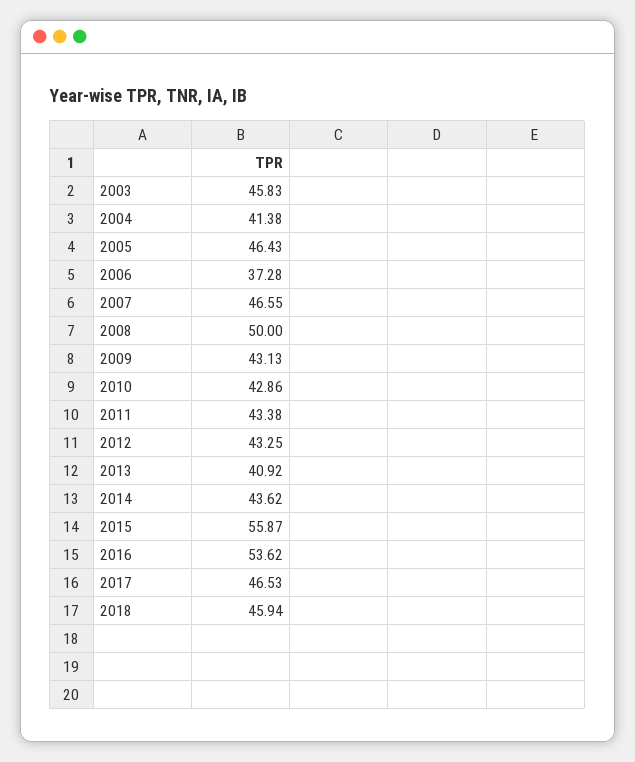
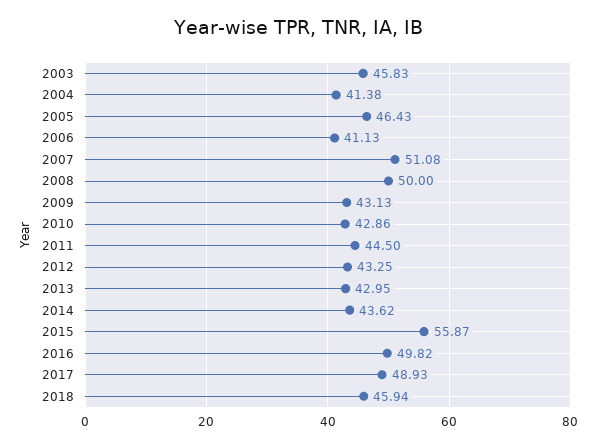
  {
    "2003": 45.83,
    "2004": 41.38,
    "2005": 46.43,
-   "2006": 37.28,
+   "2006": 41.13,
-   "2007": 46.55,
+   "2007": 51.08,
    "2008": 50,
    "2009": 43.13,
    "2010": 42.86,
-   "2011": 43.38,
+   "2011": 44.5,
    "2012": 43.25,
-   "2013": 40.92,
+   "2013": 42.95,
    "2014": 43.62,
    "2015": 55.87,
-   "2016": 53.62,
+   "2016": 49.82,
-   "2017": 46.53,
+   "2017": 48.93,
    "2018": 45.94
  }

